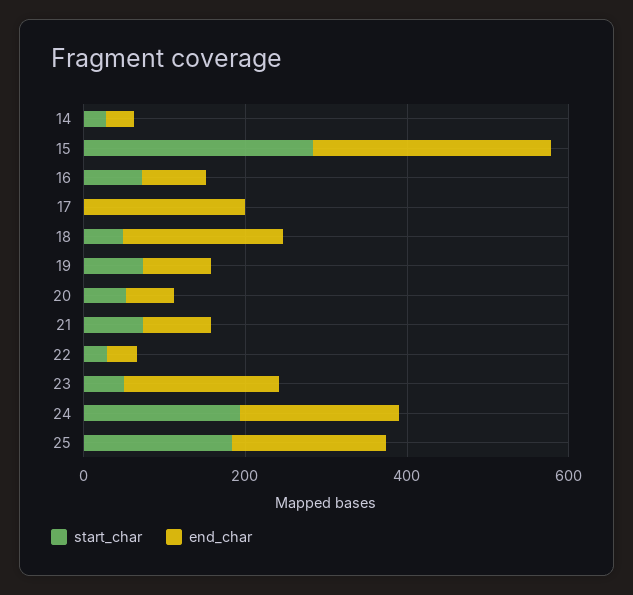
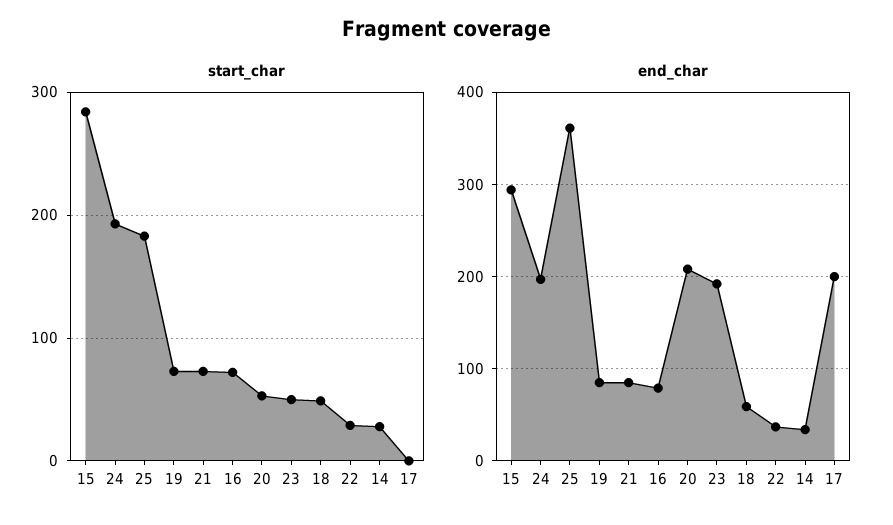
  {
    "start_char": {
      "14": 30,
      "15": 280,
      "16": 70,
      "17": 0,
      "18": 50,
      "19": 70,
      "20": 50,
      "21": 70,
      "22": 30,
      "23": 50,
      "24": 190,
      "25": 180
    },
    "end_char": {
      "14": 30,
      "15": 290,
      "16": 80,
      "17": 200,
-     "18": 200,
+     "18": 60,
      "19": 90,
-     "20": 50,
+     "20": 210,
      "21": 90,
      "22": 40,
      "23": 190,
      "24": 200,
-     "25": 200
+     "25": 360
    }
  }

